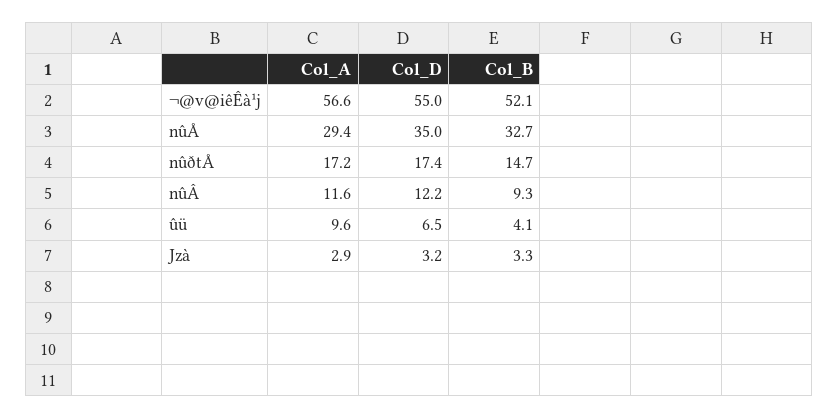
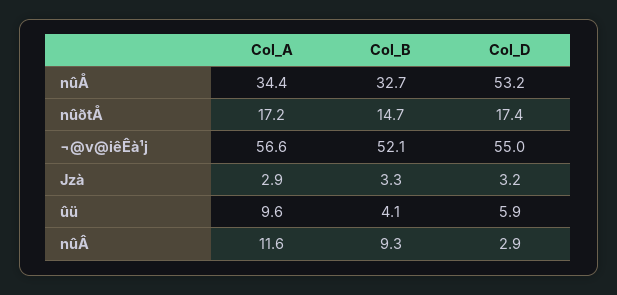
  {
    "Col_A": {
      "¬@v@iêÊà¹j": 56.6,
-     "nûÅ": 29.4,
+     "nûÅ": 34.4,
      "nûðtÅ": 17.2,
      "nûÂ": 11.6,
      "ûü": 9.6,
      "Jzà": 2.9
    },
    "Col_D": {
      "¬@v@iêÊà¹j": 55,
-     "nûÅ": 35,
+     "nûÅ": 53.2,
      "nûðtÅ": 17.4,
-     "nûÂ": 12.2,
+     "nûÂ": 2.9,
-     "ûü": 6.5,
+     "ûü": 5.9,
      "Jzà": 3.2
    },
    "Col_B": {
      "¬@v@iêÊà¹j": 52.1,
      "nûÅ": 32.7,
      "nûðtÅ": 14.7,
      "nûÂ": 9.3,
      "ûü": 4.1,
      "Jzà": 3.3
    }
  }

